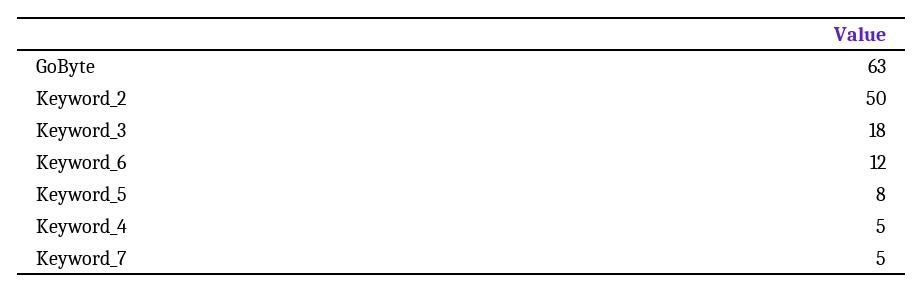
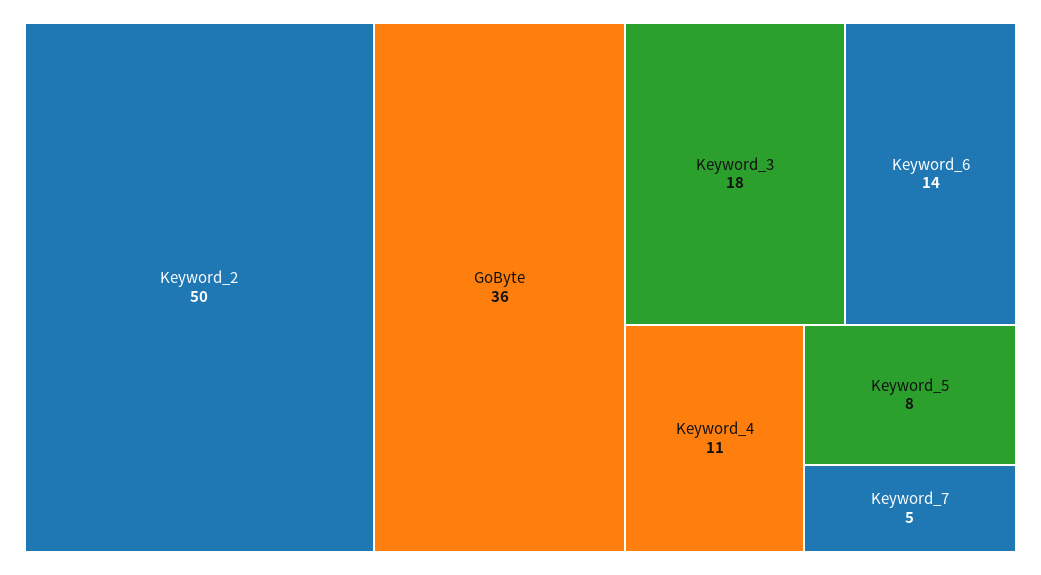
  {
-   "GoByte": 63,
+   "GoByte": 36,
    "Keyword_2": 50,
    "Keyword_3": 18,
-   "Keyword_6": 12,
+   "Keyword_6": 14,
    "Keyword_5": 8,
-   "Keyword_4": 5,
+   "Keyword_4": 11,
    "Keyword_7": 5
  }

